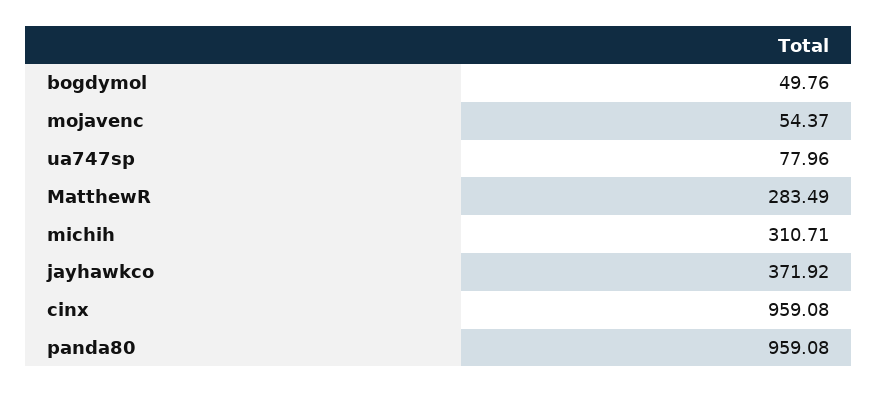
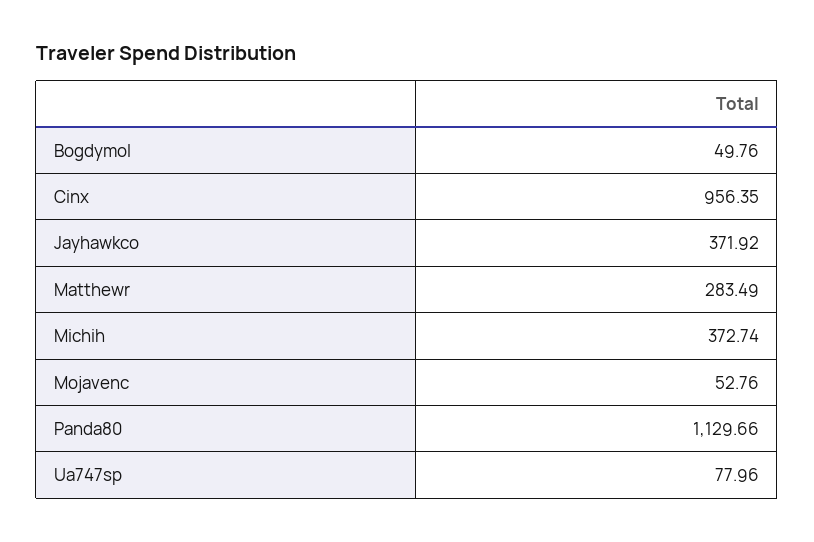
  {
    "bogdymol": 49.76,
-   "mojavenc": 54.37,
+   "mojavenc": 52.76,
    "ua747sp": 77.96,
    "MatthewR": 283.49,
-   "michih": 310.71,
+   "michih": 372.74,
    "jayhawkco": 371.92,
-   "cinx": 959.08,
+   "cinx": 956.35,
-   "panda80": 959.08
+   "panda80": 1129.66
  }

